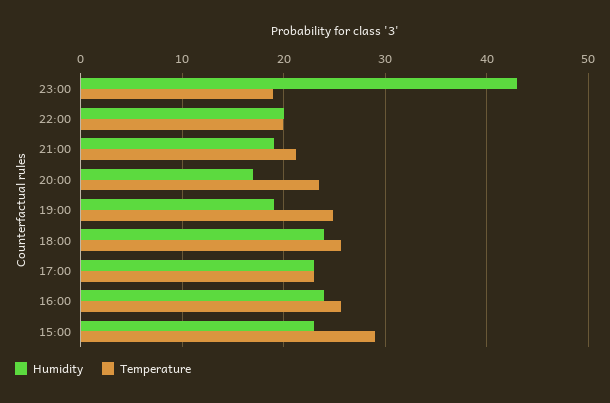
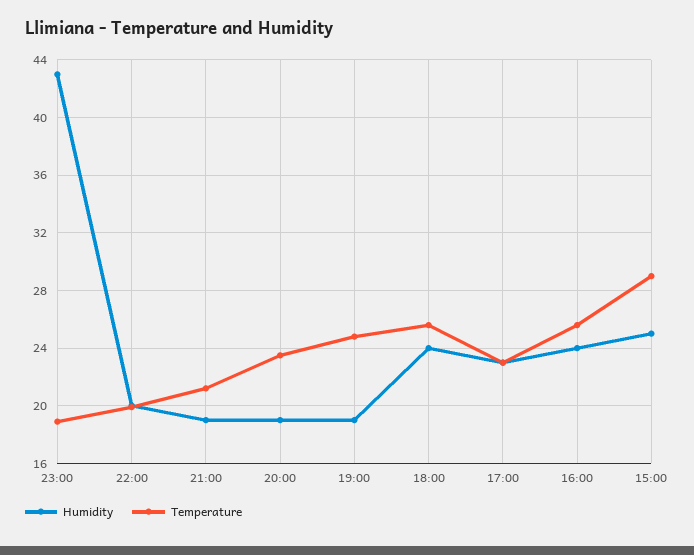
  {
    "Humidity": {
      "23:00": 43,
      "22:00": 20,
      "21:00": 19,
-     "20:00": 17,
+     "20:00": 19,
      "19:00": 19,
      "18:00": 24,
      "17:00": 23,
      "16:00": 24,
-     "15:00": 23
+     "15:00": 25
    },
    "Temperature": {
      "23:00": 19,
      "22:00": 20,
      "21:00": 21,
      "20:00": 23.5,
      "19:00": 25,
      "18:00": 25.5,
      "17:00": 23,
      "16:00": 25.5,
      "15:00": 29
    }
  }

